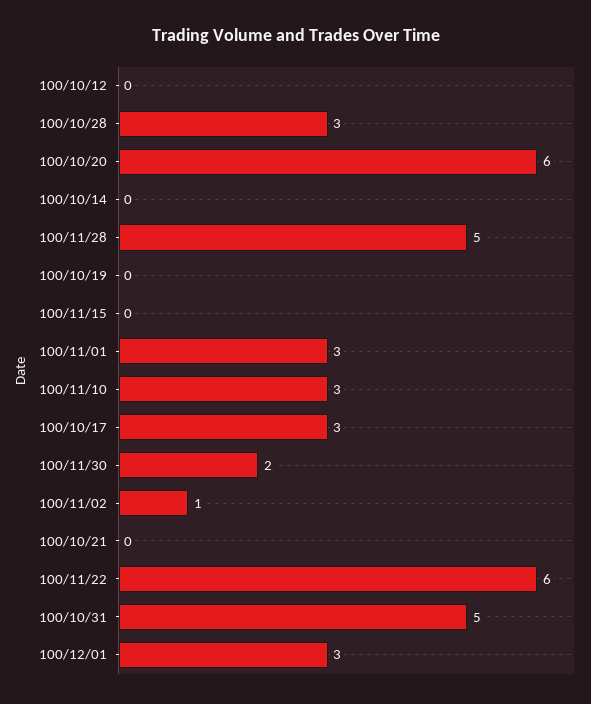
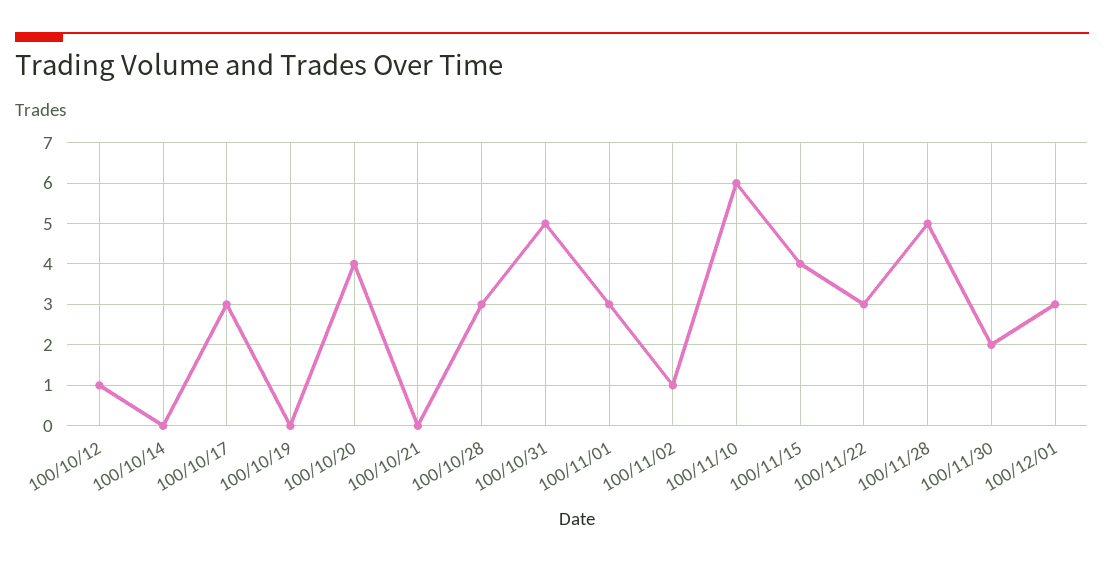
  {
-   "100/10/12": 0,
+   "100/10/12": 1,
    "100/10/28": 3,
-   "100/10/20": 6,
+   "100/10/20": 4,
    "100/10/14": 0,
    "100/11/28": 5,
    "100/10/19": 0,
-   "100/11/15": 0,
+   "100/11/15": 4,
    "100/11/01": 3,
-   "100/11/10": 3,
+   "100/11/10": 6,
    "100/10/17": 3,
    "100/11/30": 2,
    "100/11/02": 1,
    "100/10/21": 0,
-   "100/11/22": 6,
+   "100/11/22": 3,
    "100/10/31": 5,
    "100/12/01": 3
  }

